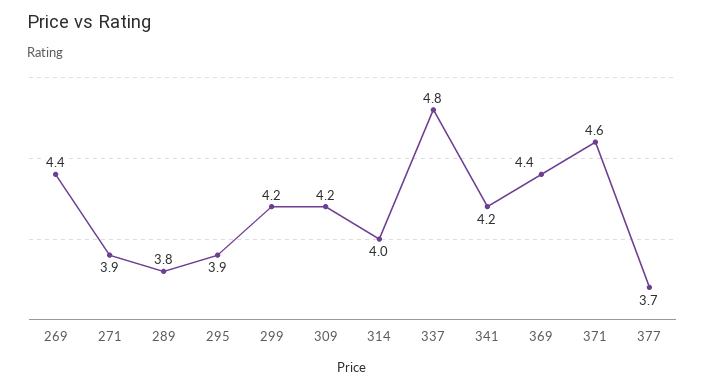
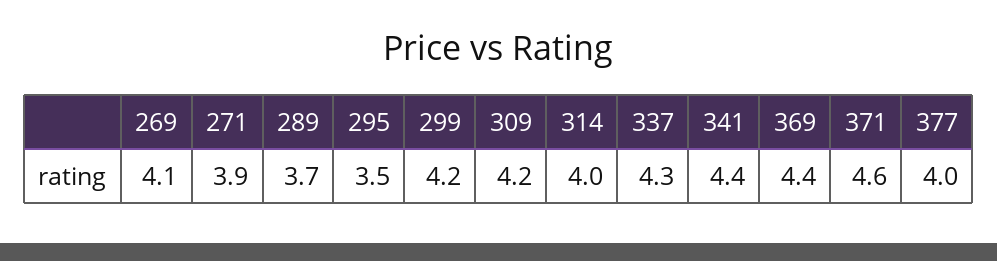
  {
-   "269": 4.4,
+   "269": 4.1,
    "271": 3.9,
-   "289": 3.8,
+   "289": 3.7,
-   "295": 3.9,
+   "295": 3.5,
    "299": 4.2,
    "309": 4.2,
    "314": 4,
-   "337": 4.8,
+   "337": 4.3,
-   "341": 4.2,
+   "341": 4.4,
    "369": 4.4,
    "371": 4.6,
-   "377": 3.7
+   "377": 4
  }

